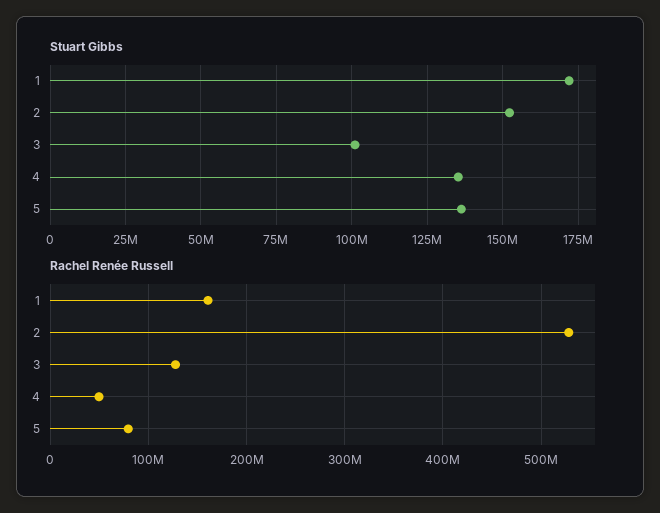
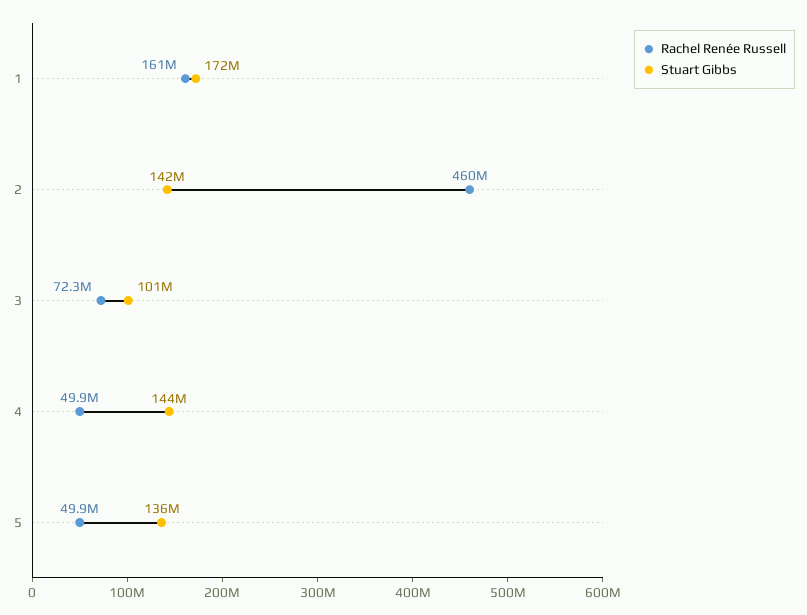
  {
    "Stuart Gibbs": {
      "1": 172000000,
-     "2": 152500000,
+     "2": 142000000,
      "3": 101000000,
-     "4": 135000000,
+     "4": 144000000,
      "5": 136000000
    },
    "Rachel Renée Russell": {
      "1": 161000000,
-     "2": 530000000,
+     "2": 460000000,
-     "3": 130000000,
+     "3": 72300000,
      "4": 49900000,
-     "5": 80000000
+     "5": 49900000
    }
  }

